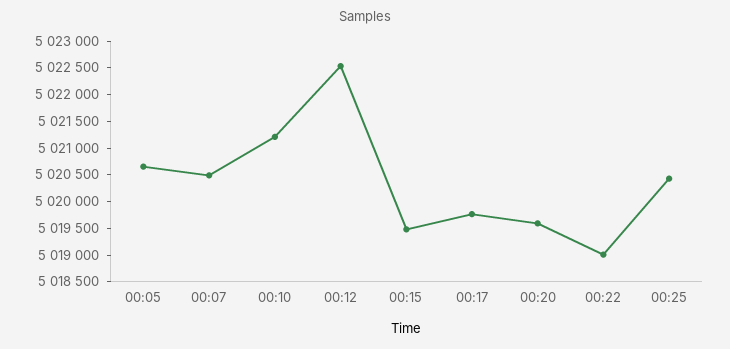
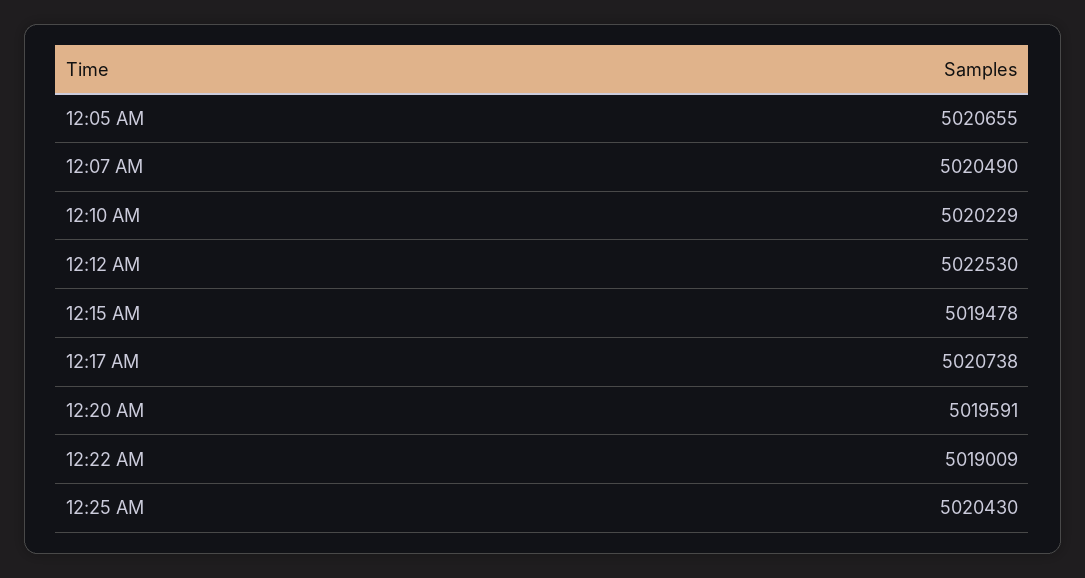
  {
    "00:05": 5020655,
    "00:07": 5020490,
-   "00:10": 5021250,
+   "00:10": 5020229,
    "00:12": 5022530,
    "00:15": 5019478,
-   "00:17": 5019750,
+   "00:17": 5020738,
    "00:20": 5019591,
    "00:22": 5019009,
    "00:25": 5020430
  }

